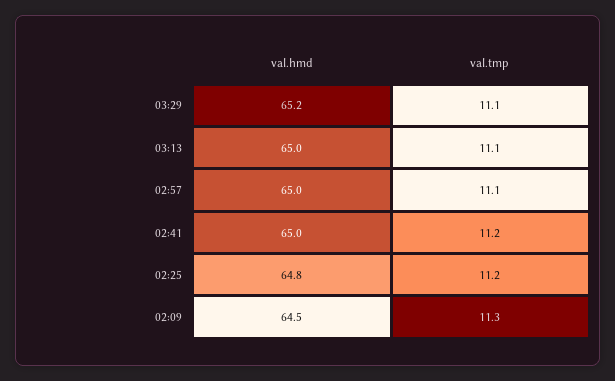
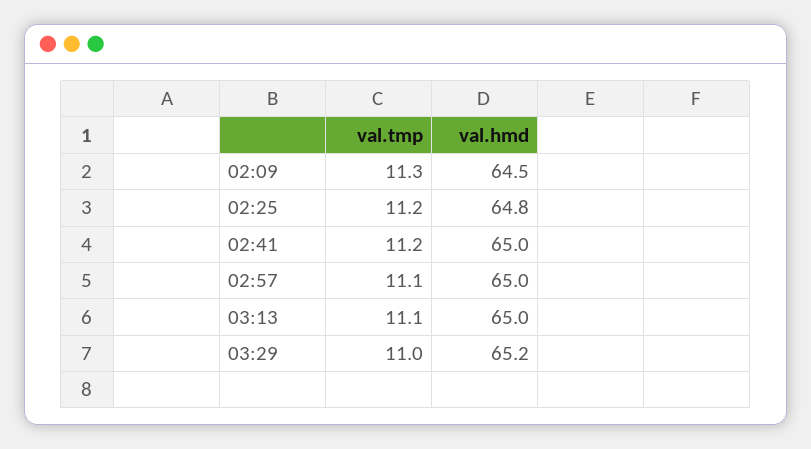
  {
    "val.hmd": {
      "03:29": 65.2,
      "03:13": 65,
      "02:57": 65,
      "02:41": 65,
      "02:25": 64.8,
      "02:09": 64.5
    },
    "val.tmp": {
-     "03:29": 11.1,
+     "03:29": 11,
      "03:13": 11.1,
      "02:57": 11.1,
      "02:41": 11.2,
      "02:25": 11.2,
      "02:09": 11.3
    }
  }

